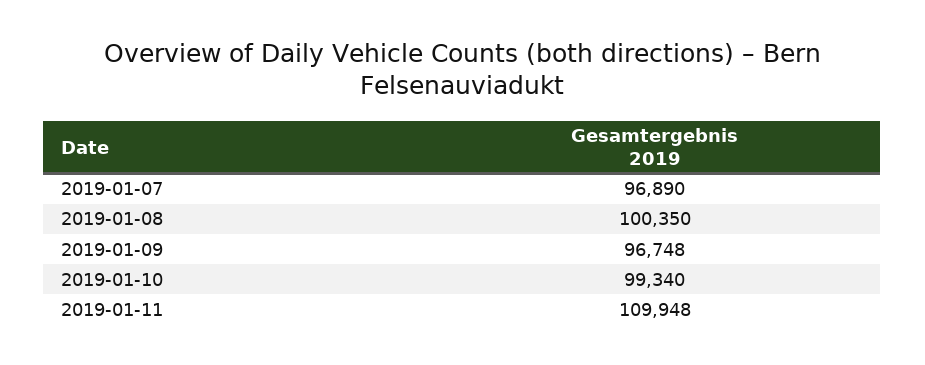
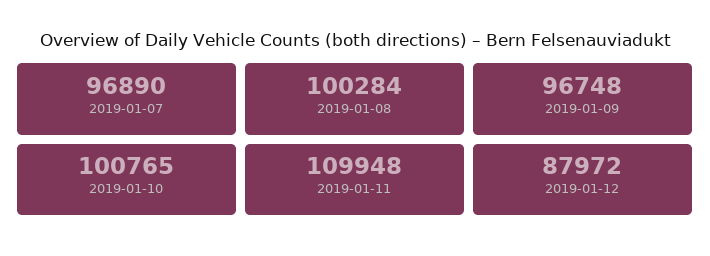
  {
    "2019-01-07": 96890,
-   "2019-01-08": 100350,
+   "2019-01-08": 100284,
    "2019-01-09": 96748,
-   "2019-01-10": 99340,
+   "2019-01-10": 100765,
-   "2019-01-11": 109948
+   "2019-01-11": 109948,
+   "2019-01-12": 87972
  }

